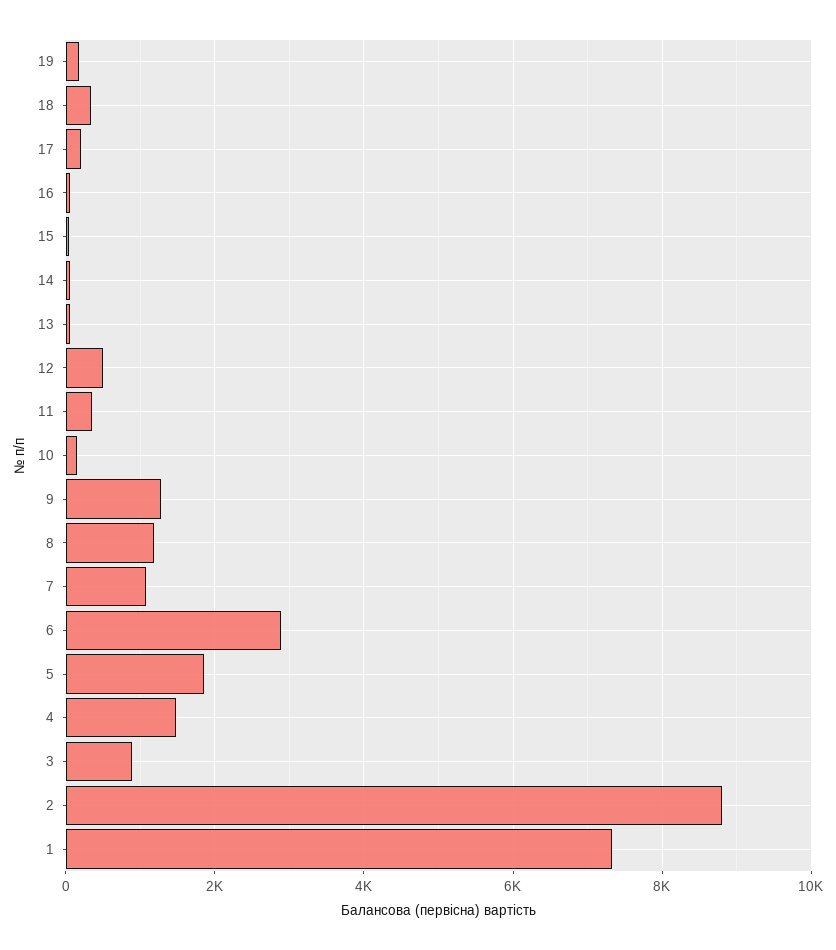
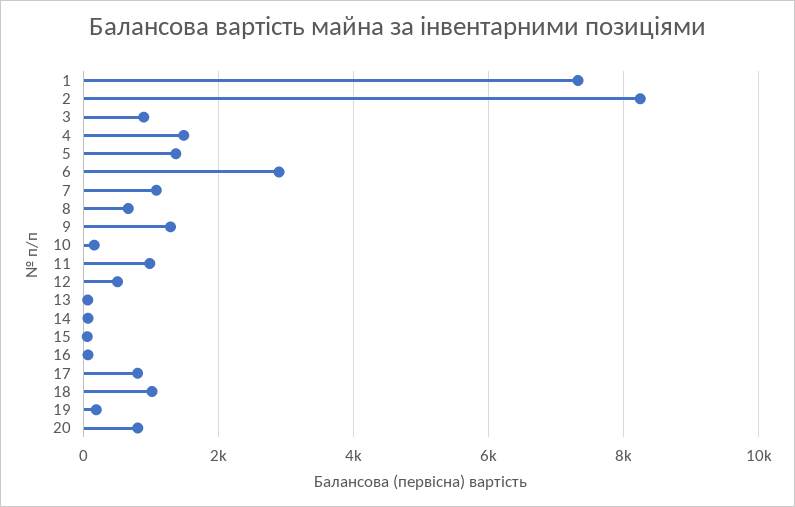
  {
    "19": 200,
-   "18": 400,
+   "18": 1000,
-   "17": 200,
+   "17": 800,
    "16": 0,
    "15": 0,
    "14": 0,
    "13": 0,
    "12": 600,
-   "11": 400,
+   "11": 1000,
    "10": 200,
    "9": 1200,
-   "8": 1200,
+   "8": 600,
    "7": 1000,
    "6": 2800,
-   "5": 1800,
+   "5": 1400,
    "4": 1400,
    "3": 800,
-   "2": 8800,
+   "2": 8200,
-   "1": 7400
+   "1": 7400,
+   "20": 800
  }

